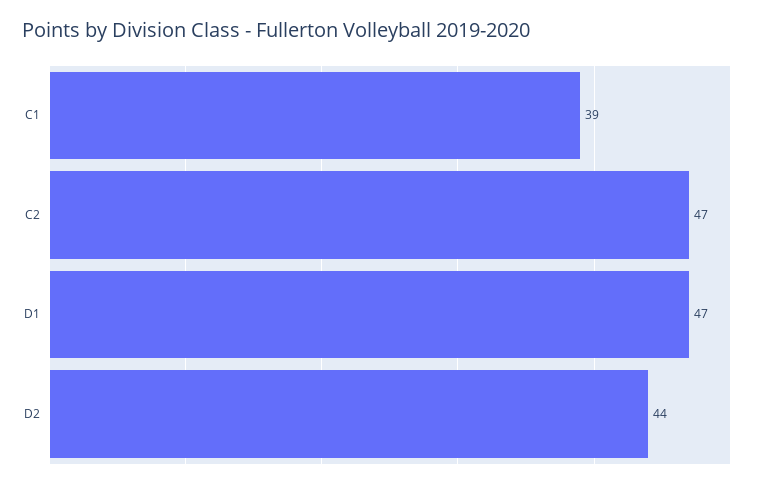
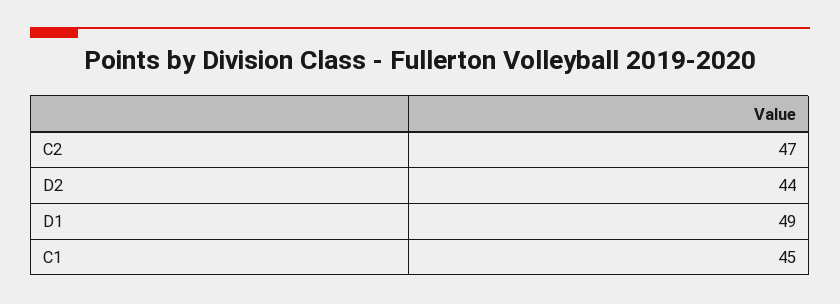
  {
-   "C1": 39,
+   "C1": 45,
    "C2": 47,
-   "D1": 47,
+   "D1": 49,
    "D2": 44
  }

